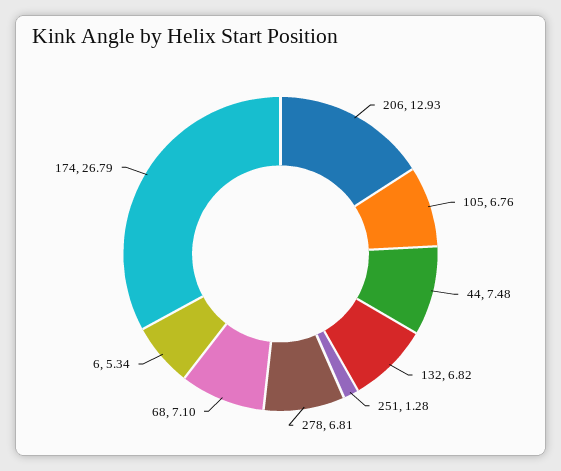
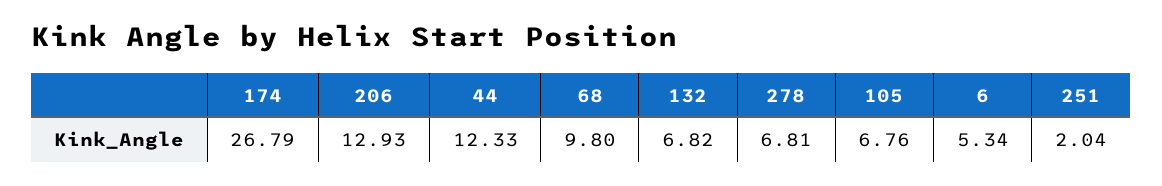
  {
    "206": 12.93,
    "105": 6.76,
-   "44": 7.48,
+   "44": 12.33,
    "132": 6.82,
-   "251": 1.28,
+   "251": 2.04,
    "278": 6.81,
-   "68": 7.1,
+   "68": 9.8,
    "6": 5.34,
    "174": 26.79
  }

